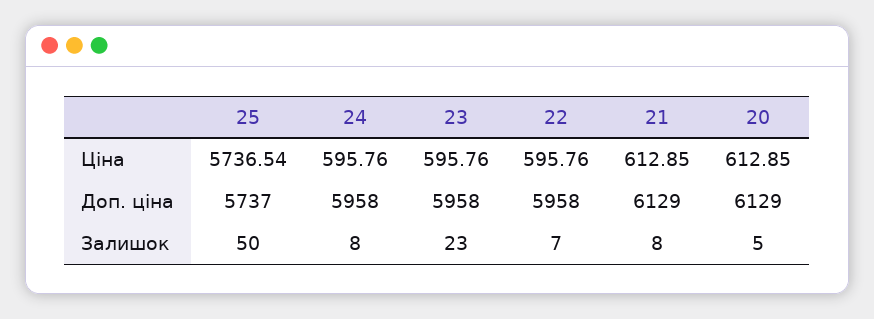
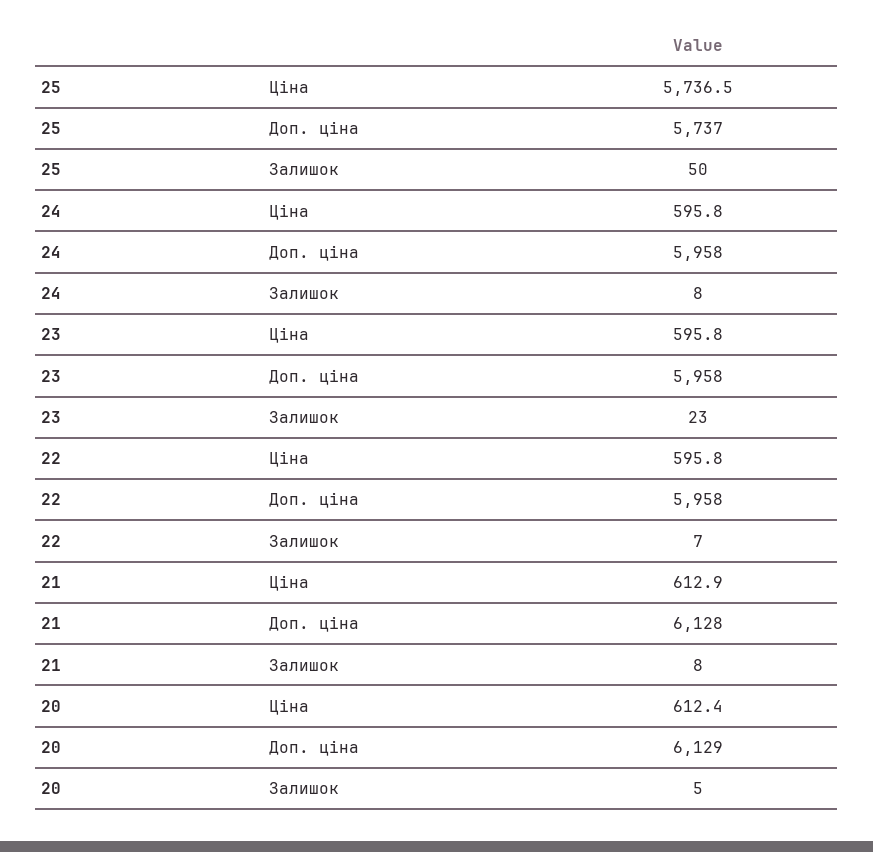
  {
    "25": {
      "Ціна": 5736.54,
      "Доп. ціна": 5737,
      "Залишок": 50
    },
    "24": {
      "Ціна": 595.76,
      "Доп. ціна": 5958,
      "Залишок": 8
    },
    "23": {
      "Ціна": 595.76,
      "Доп. ціна": 5958,
      "Залишок": 23
    },
    "22": {
      "Ціна": 595.76,
      "Доп. ціна": 5958,
      "Залишок": 7
    },
    "21": {
      "Ціна": 612.85,
-     "Доп. ціна": 6129,
+     "Доп. ціна": 6128,
      "Залишок": 8
    },
    "20": {
-     "Ціна": 612.85,
+     "Ціна": 612.4,
      "Доп. ціна": 6129,
      "Залишок": 5
    }
  }

